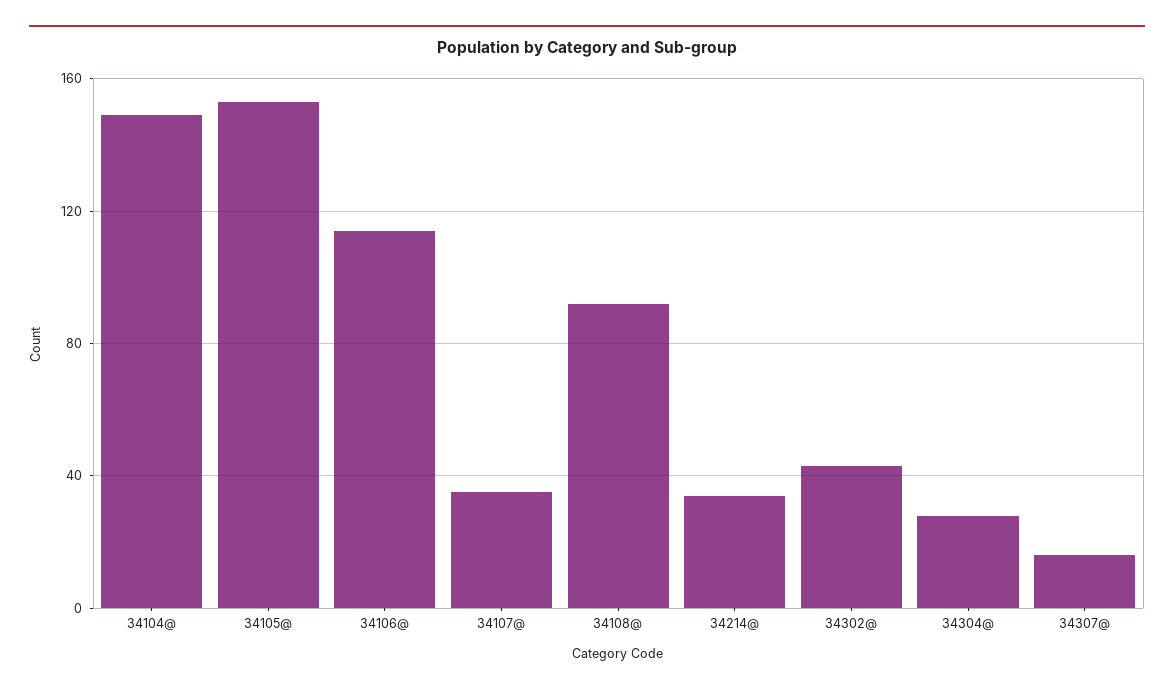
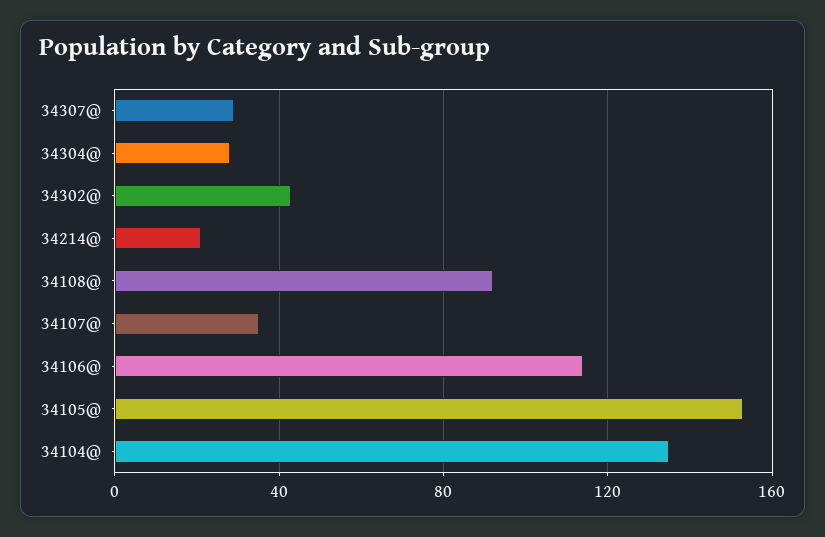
  {
-   "34104@": 150,
+   "34104@": 135,
    "34105@": 155,
    "34106@": 115,
    "34107@": 35,
    "34108@": 90,
-   "34214@": 35,
+   "34214@": 20,
    "34302@": 45,
    "34304@": 30,
-   "34307@": 15
+   "34307@": 30
  }

